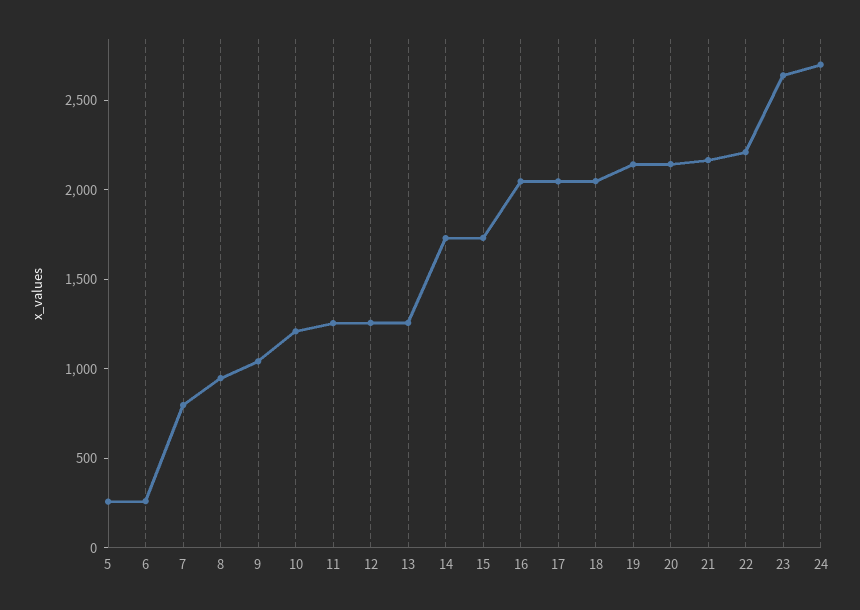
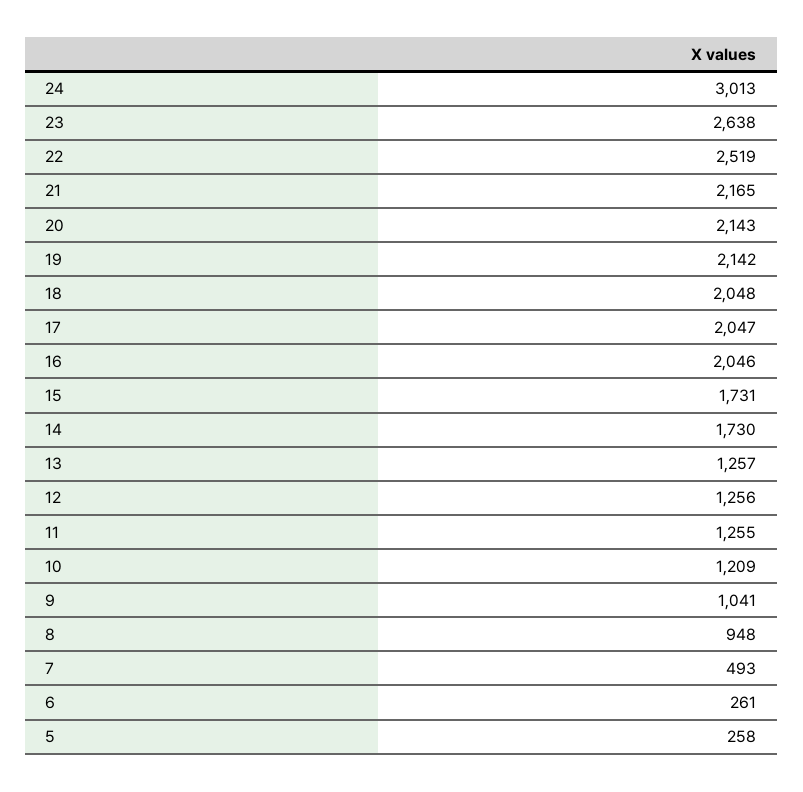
  {
    "5": 258,
    "6": 261,
-   "7": 800,
+   "7": 493,
    "8": 948,
    "9": 1041,
    "10": 1209,
    "11": 1255,
    "12": 1256,
    "13": 1257,
    "14": 1730,
    "15": 1731,
    "16": 2046,
    "17": 2047,
    "18": 2048,
    "19": 2142,
    "20": 2143,
    "21": 2165,
-   "22": 2200,
+   "22": 2519,
    "23": 2638,
-   "24": 2700
+   "24": 3013
  }

